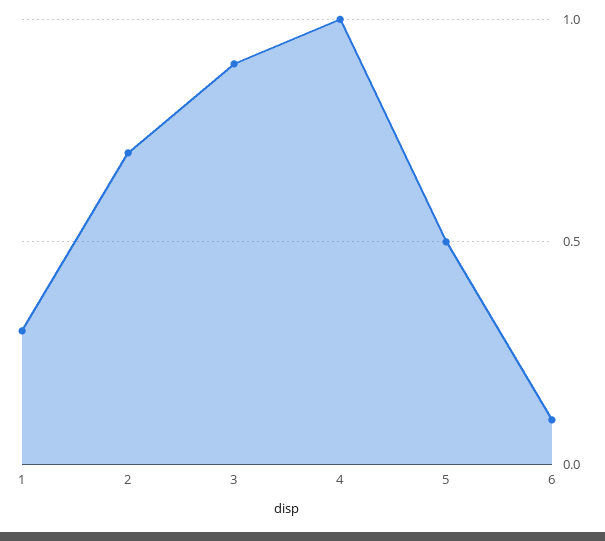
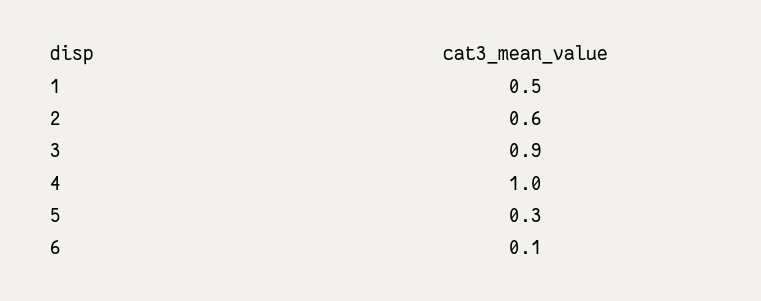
  {
-   "1": 0.3,
+   "1": 0.5,
-   "2": 0.7,
+   "2": 0.6,
    "3": 0.9,
    "4": 1,
-   "5": 0.5,
+   "5": 0.3,
    "6": 0.1
  }

